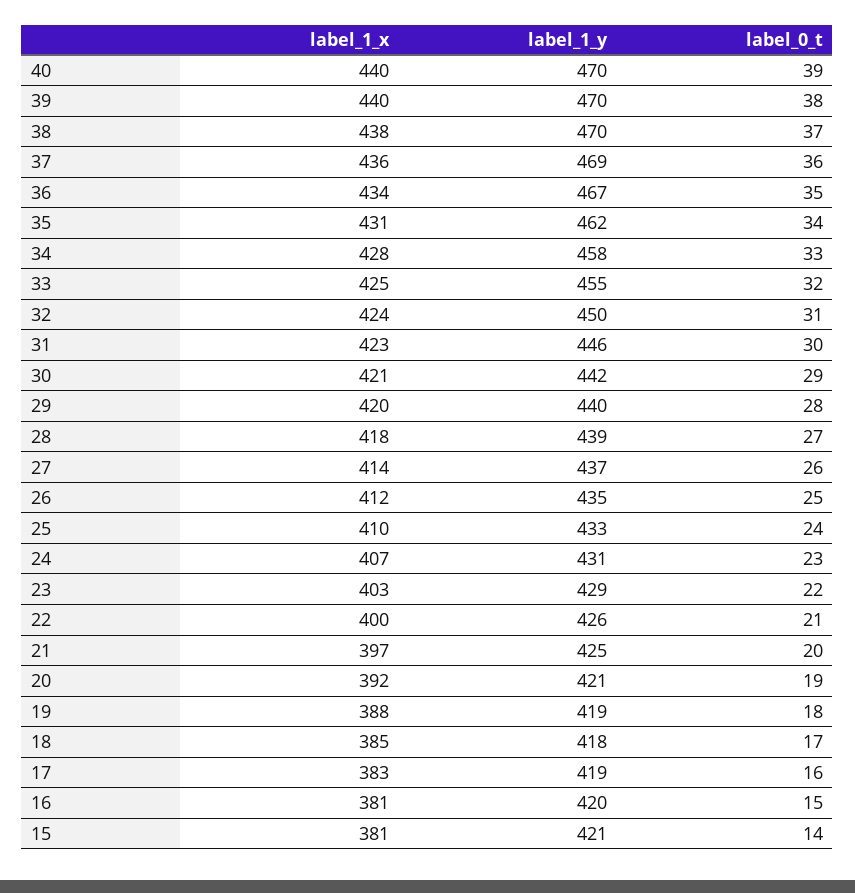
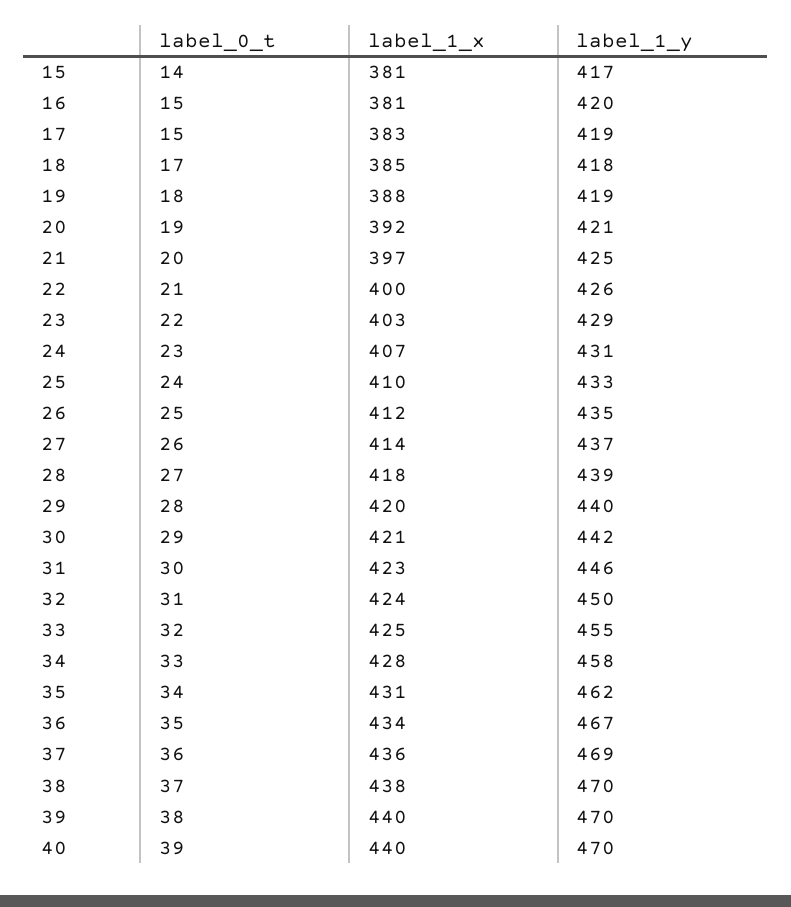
  {
    "label_1_x": {
      "40": 440,
      "39": 440,
      "38": 438,
      "37": 436,
      "36": 434,
      "35": 431,
      "34": 428,
      "33": 425,
      "32": 424,
      "31": 423,
      "30": 421,
      "29": 420,
      "28": 418,
      "27": 414,
      "26": 412,
      "25": 410,
      "24": 407,
      "23": 403,
      "22": 400,
      "21": 397,
      "20": 392,
      "19": 388,
      "18": 385,
      "17": 383,
      "16": 381,
      "15": 381
    },
    "label_1_y": {
      "40": 470,
      "39": 470,
      "38": 470,
      "37": 469,
      "36": 467,
      "35": 462,
      "34": 458,
      "33": 455,
      "32": 450,
      "31": 446,
      "30": 442,
      "29": 440,
      "28": 439,
      "27": 437,
      "26": 435,
      "25": 433,
      "24": 431,
      "23": 429,
      "22": 426,
      "21": 425,
      "20": 421,
      "19": 419,
      "18": 418,
      "17": 419,
      "16": 420,
-     "15": 421
+     "15": 417
    },
    "label_0_t": {
      "40": 39,
      "39": 38,
      "38": 37,
      "37": 36,
      "36": 35,
      "35": 34,
      "34": 33,
      "33": 32,
      "32": 31,
      "31": 30,
      "30": 29,
      "29": 28,
      "28": 27,
      "27": 26,
      "26": 25,
      "25": 24,
      "24": 23,
      "23": 22,
      "22": 21,
      "21": 20,
      "20": 19,
      "19": 18,
      "18": 17,
-     "17": 16,
+     "17": 15,
      "16": 15,
      "15": 14
    }
  }

